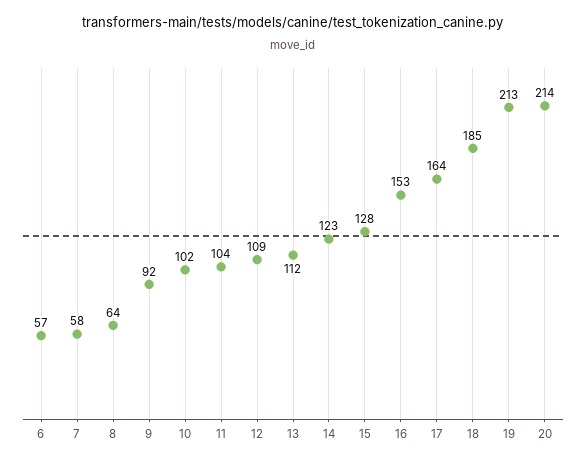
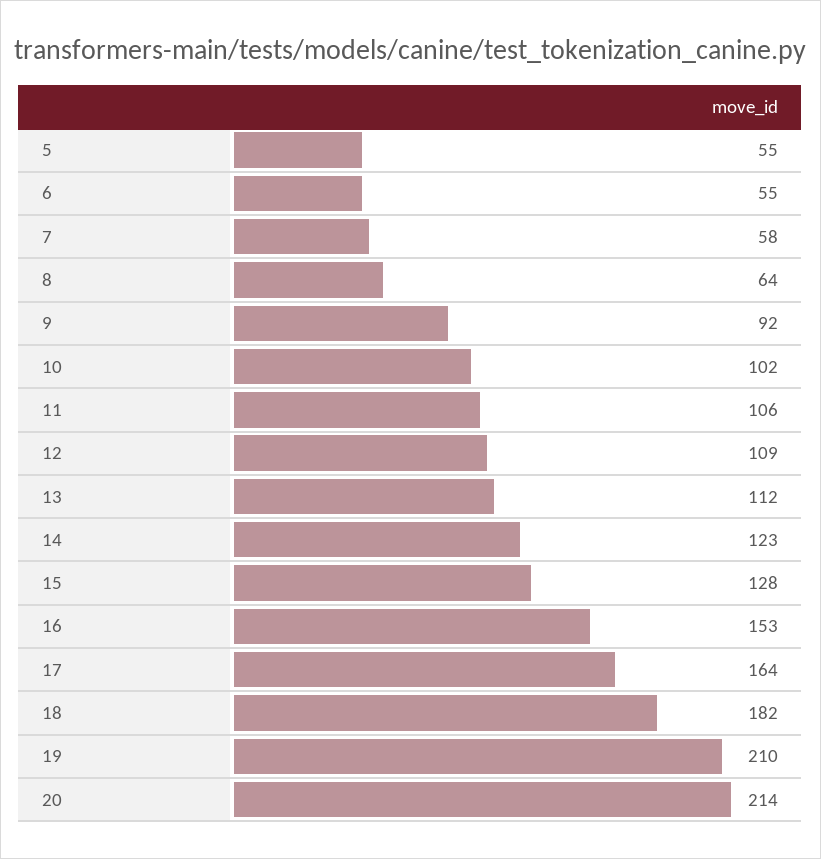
  {
-   "6": 57,
+   "6": 55,
    "7": 58,
    "8": 64,
    "9": 92,
    "10": 102,
-   "11": 104,
+   "11": 106,
    "12": 109,
    "13": 112,
    "14": 123,
    "15": 128,
    "16": 153,
    "17": 164,
-   "18": 185,
+   "18": 182,
-   "19": 213,
+   "19": 210,
-   "20": 214
+   "20": 214,
+   "5": 55
  }

